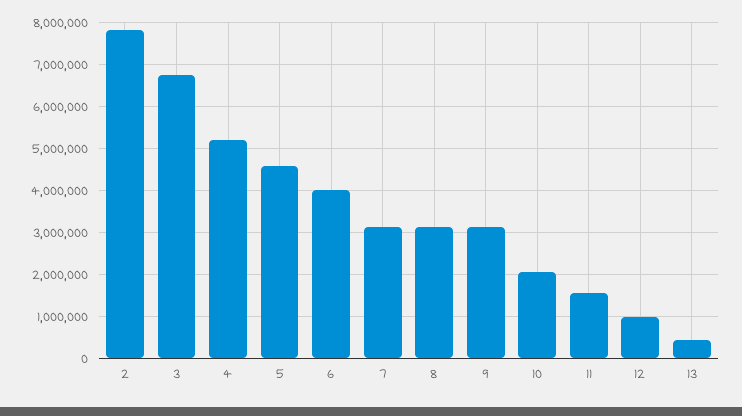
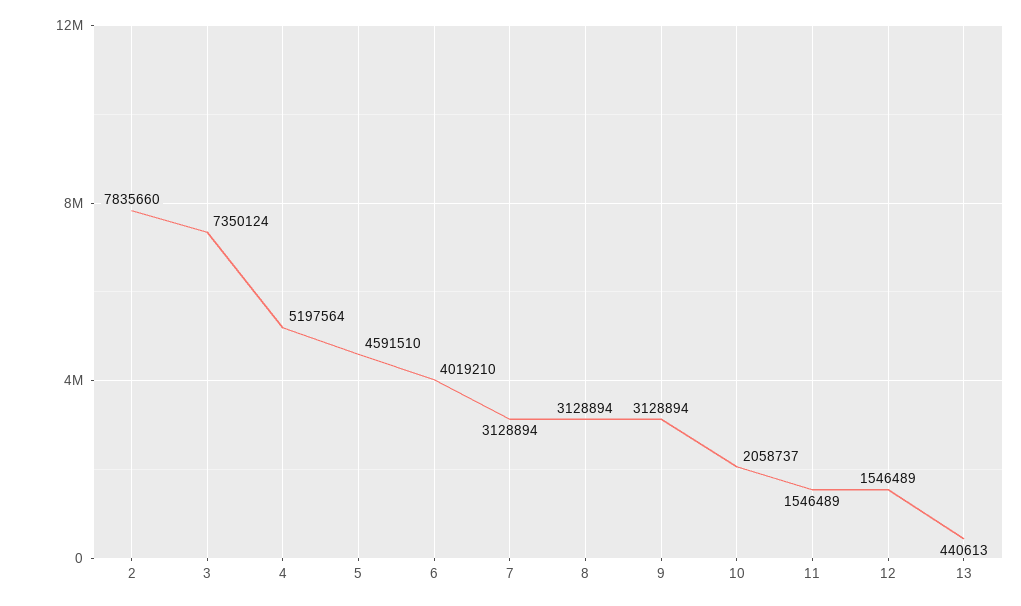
  {
    "2": 7835660,
-   "3": 6800000,
+   "3": 7350124,
    "4": 5197564,
    "5": 4591510,
    "6": 4019210,
    "7": 3128894,
    "8": 3128894,
    "9": 3128894,
    "10": 2058737,
    "11": 1546489,
-   "12": 1000000,
+   "12": 1546489,
    "13": 440613
  }

